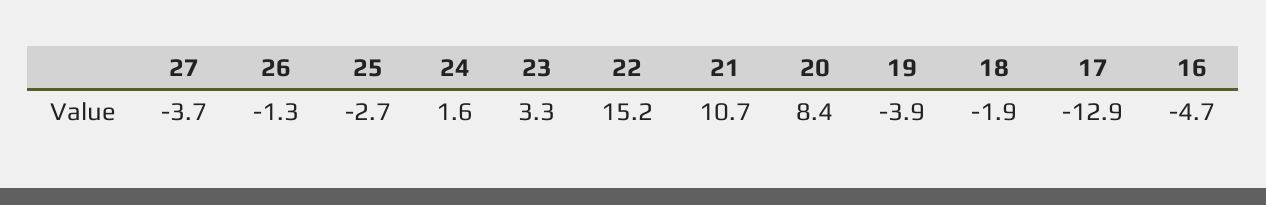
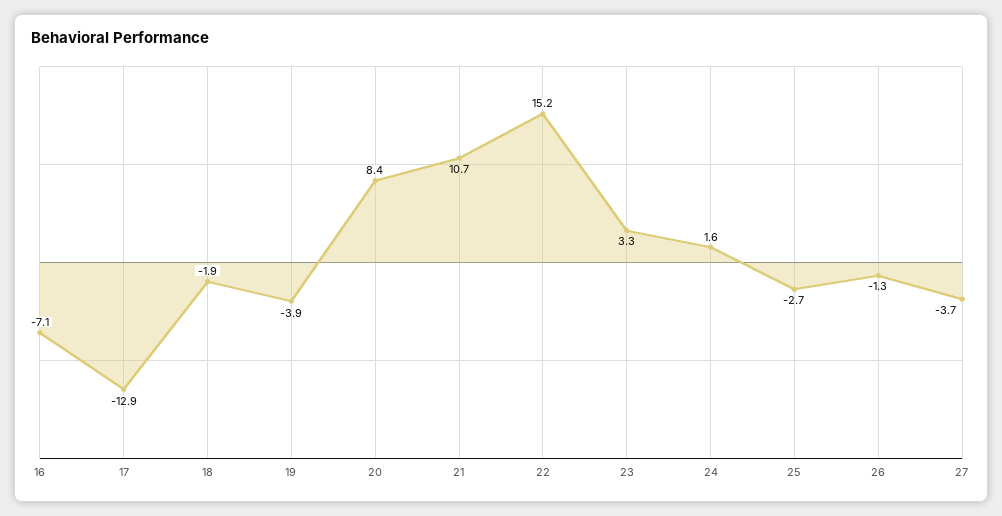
  {
    "27": -3.7,
    "26": -1.3,
    "25": -2.7,
    "24": 1.6,
    "23": 3.3,
    "22": 15.2,
    "21": 10.7,
    "20": 8.4,
    "19": -3.9,
    "18": -1.9,
    "17": -12.9,
-   "16": -4.7
+   "16": -7.1
  }

